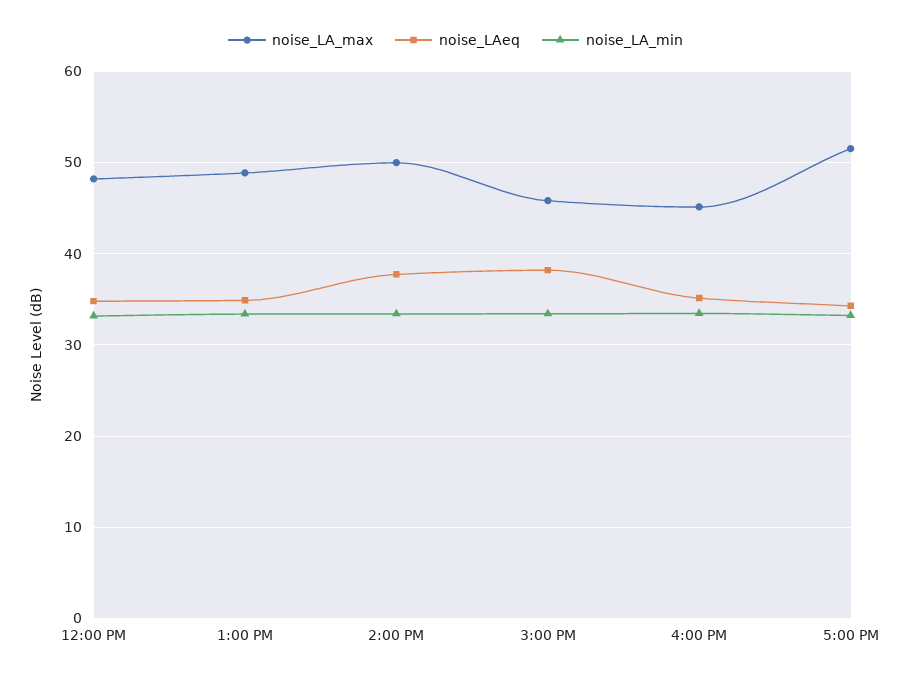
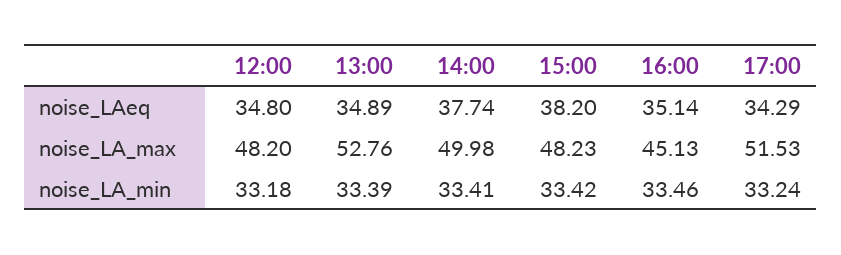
  {
    "noise_LA_max": {
      "12:00 PM": 48.2,
-     "1:00 PM": 49,
+     "1:00 PM": 52.76,
      "2:00 PM": 49.98,
-     "3:00 PM": 46,
+     "3:00 PM": 48.23,
      "4:00 PM": 45.13,
      "5:00 PM": 51.53
    },
    "noise_LAeq": {
      "12:00 PM": 34.8,
      "1:00 PM": 34.89,
      "2:00 PM": 37.74,
      "3:00 PM": 38.2,
      "4:00 PM": 35.14,
      "5:00 PM": 34.29
    },
    "noise_LA_min": {
      "12:00 PM": 33.18,
      "1:00 PM": 33.39,
      "2:00 PM": 33.41,
      "3:00 PM": 33.42,
      "4:00 PM": 33.46,
      "5:00 PM": 33.24
    }
  }

